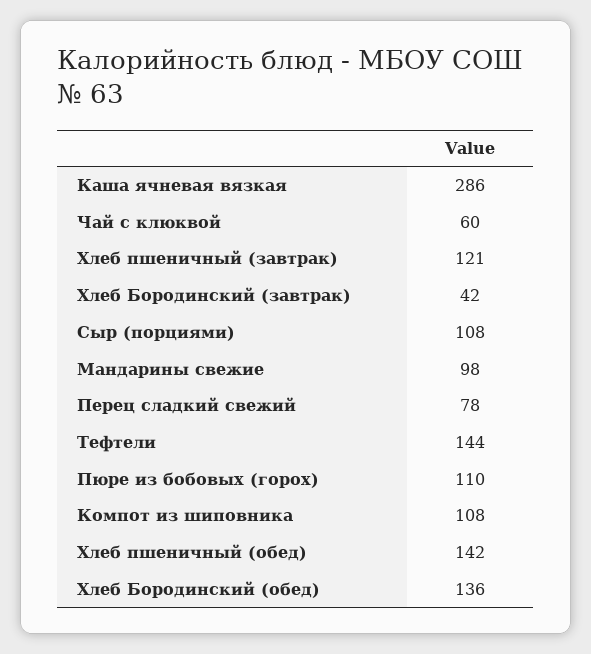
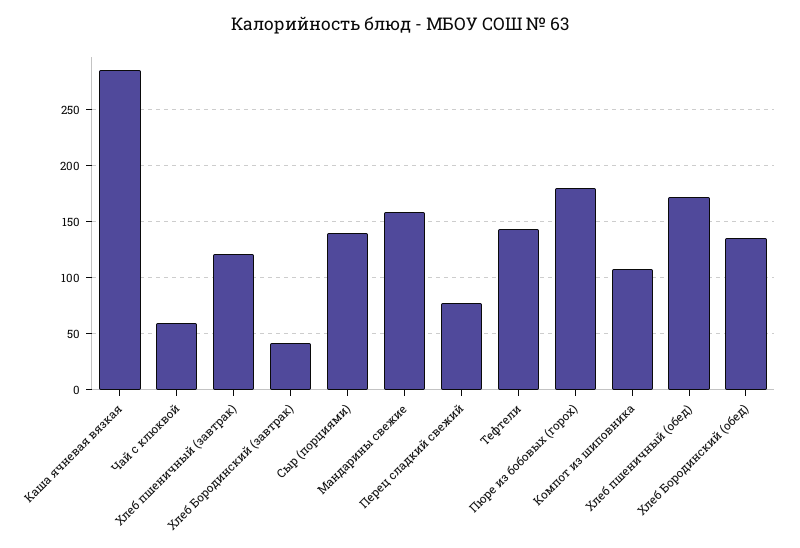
  {
    "Каша ячневая вязкая": 286,
    "Чай с клюквой": 60,
    "Хлеб пшеничный (завтрак)": 121,
    "Хлеб Бородинский (завтрак)": 42,
-   "Сыр (порциями)": 108,
+   "Сыр (порциями)": 140,
-   "Мандарины свежие": 98,
+   "Мандарины свежие": 160,
    "Перец сладкий свежий": 78,
    "Тефтели": 144,
-   "Пюре из бобовых (горох)": 110,
+   "Пюре из бобовых (горох)": 180,
    "Компот из шиповника": 108,
-   "Хлеб пшеничный (обед)": 142,
+   "Хлеб пшеничный (обед)": 170,
    "Хлеб Бородинский (обед)": 136
  }

